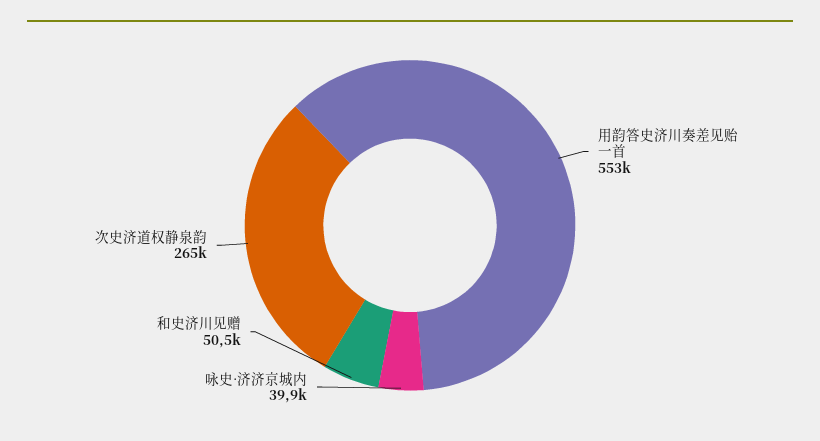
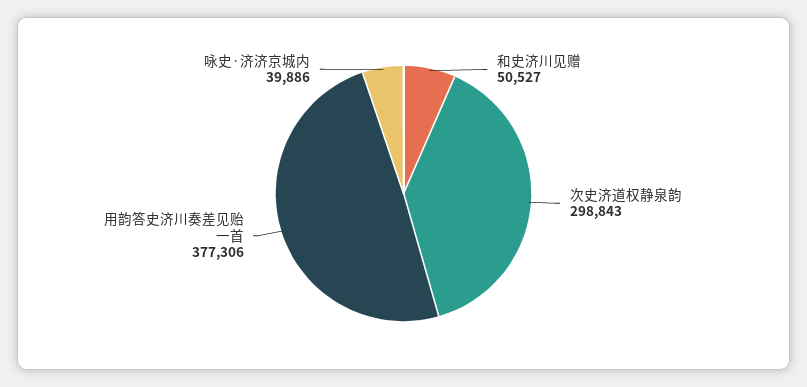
  {
-   "用韵答史济川奏差见贻一首": 553000,
+   "用韵答史济川奏差见贻一首": 377306,
    "咏史·济济京城内": 39886,
    "和史济川见赠": 50527,
-   "次史济道权静泉韵": 265000
+   "次史济道权静泉韵": 298843
  }

